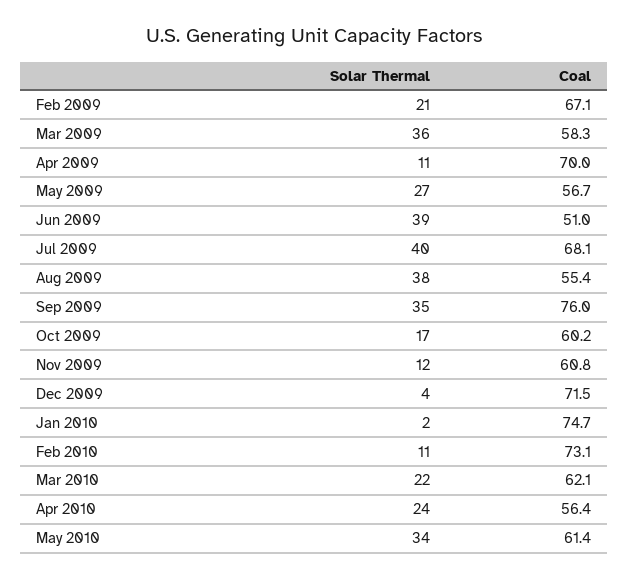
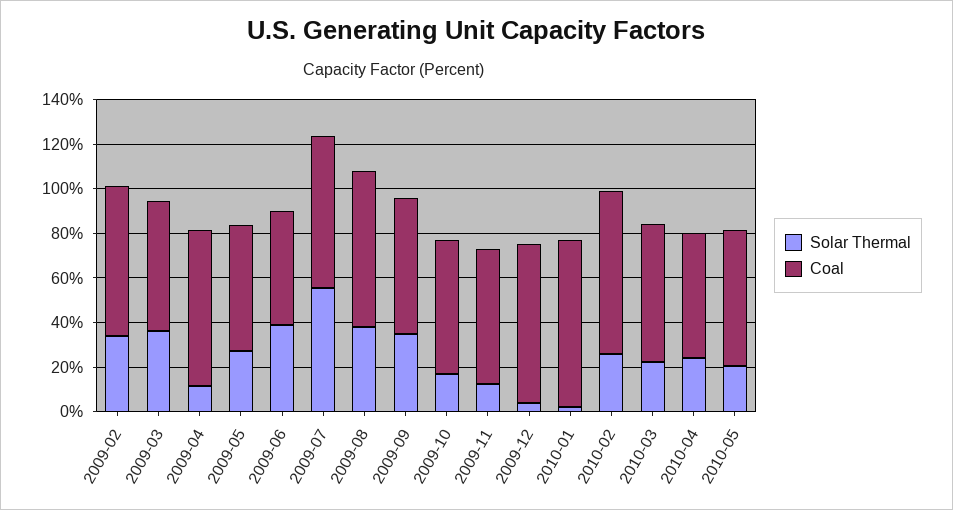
  {
    "Solar Thermal": {
-     "Feb 2009": 21,
+     "Feb 2009": 35,
      "Mar 2009": 36,
      "Apr 2009": 11,
      "May 2009": 27,
      "Jun 2009": 39,
-     "Jul 2009": 40,
+     "Jul 2009": 55,
      "Aug 2009": 38,
      "Sep 2009": 35,
      "Oct 2009": 17,
      "Nov 2009": 12,
      "Dec 2009": 4,
      "Jan 2010": 2,
-     "Feb 2010": 11,
+     "Feb 2010": 25,
      "Mar 2010": 22,
      "Apr 2010": 24,
-     "May 2010": 34
+     "May 2010": 20
    },
    "Coal": {
      "Feb 2009": 67.1,
      "Mar 2009": 58.3,
      "Apr 2009": 70,
      "May 2009": 56.7,
      "Jun 2009": 51,
      "Jul 2009": 68.1,
-     "Aug 2009": 55.4,
+     "Aug 2009": 70,
-     "Sep 2009": 76,
+     "Sep 2009": 60,
      "Oct 2009": 60.2,
      "Nov 2009": 60.8,
      "Dec 2009": 71.5,
      "Jan 2010": 74.7,
      "Feb 2010": 73.1,
      "Mar 2010": 62.1,
      "Apr 2010": 56.4,
      "May 2010": 61.4
    }
  }

